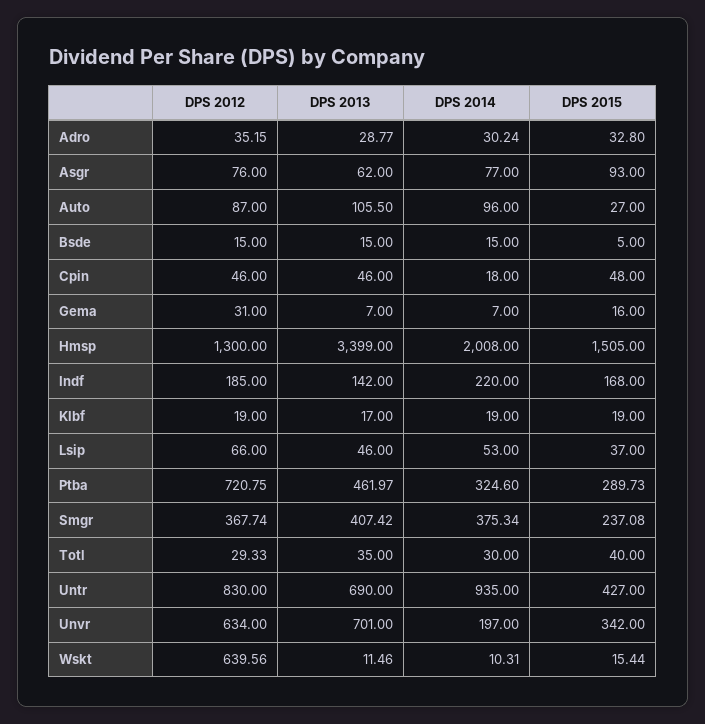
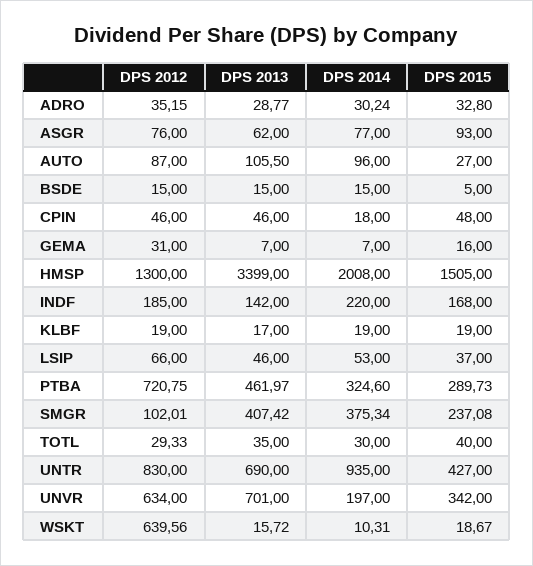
  {
    "DPS 2012": {
      "Adro": 35.15,
      "Asgr": 76,
      "Auto": 87,
      "Bsde": 15,
      "Cpin": 46,
      "Gema": 31,
      "Hmsp": 1300,
      "Indf": 185,
      "Klbf": 19,
      "Lsip": 66,
      "Ptba": 720.75,
-     "Smgr": 367.74,
+     "Smgr": 102.01,
      "Totl": 29.33,
      "Untr": 830,
      "Unvr": 634,
      "Wskt": 639.56
    },
    "DPS 2013": {
      "Adro": 28.77,
      "Asgr": 62,
      "Auto": 105.5,
      "Bsde": 15,
      "Cpin": 46,
      "Gema": 7,
      "Hmsp": 3399,
      "Indf": 142,
      "Klbf": 17,
      "Lsip": 46,
      "Ptba": 461.97,
      "Smgr": 407.42,
      "Totl": 35,
      "Untr": 690,
      "Unvr": 701,
-     "Wskt": 11.46
+     "Wskt": 15.72
    },
    "DPS 2014": {
      "Adro": 30.24,
      "Asgr": 77,
      "Auto": 96,
      "Bsde": 15,
      "Cpin": 18,
      "Gema": 7,
      "Hmsp": 2008,
      "Indf": 220,
      "Klbf": 19,
      "Lsip": 53,
      "Ptba": 324.6,
      "Smgr": 375.34,
      "Totl": 30,
      "Untr": 935,
      "Unvr": 197,
      "Wskt": 10.31
    },
    "DPS 2015": {
      "Adro": 32.8,
      "Asgr": 93,
      "Auto": 27,
      "Bsde": 5,
      "Cpin": 48,
      "Gema": 16,
      "Hmsp": 1505,
      "Indf": 168,
      "Klbf": 19,
      "Lsip": 37,
      "Ptba": 289.73,
      "Smgr": 237.08,
      "Totl": 40,
      "Untr": 427,
      "Unvr": 342,
-     "Wskt": 15.44
+     "Wskt": 18.67
    }
  }

